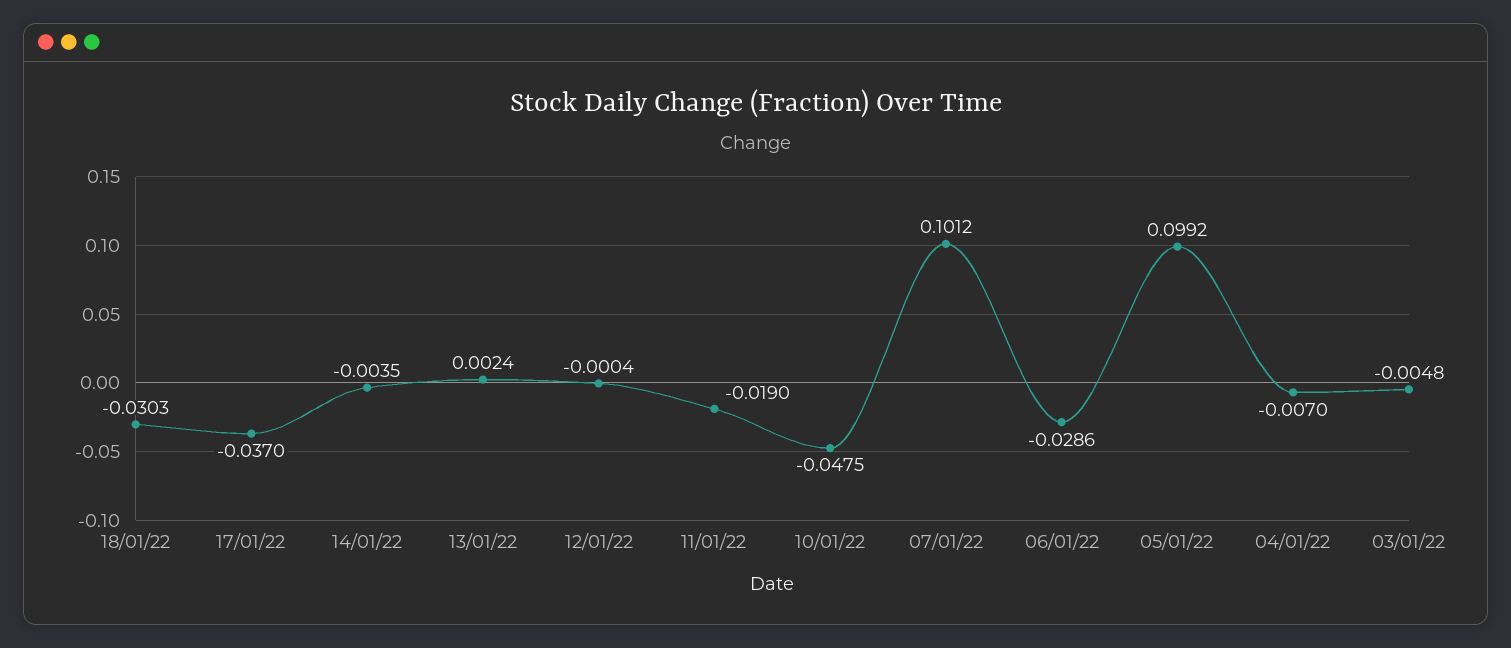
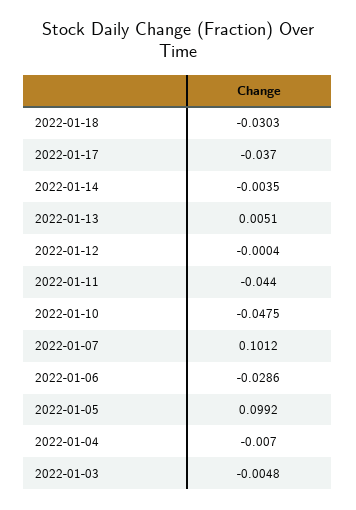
  {
    "18/01/22": -0.0303,
    "17/01/22": -0.037,
    "14/01/22": -0.0035,
-   "13/01/22": 0.0024,
+   "13/01/22": 0.0051,
    "12/01/22": -0.0004,
-   "11/01/22": -0.019,
+   "11/01/22": -0.044,
    "10/01/22": -0.0475,
    "07/01/22": 0.1012,
    "06/01/22": -0.0286,
    "05/01/22": 0.0992,
    "04/01/22": -0.007,
    "03/01/22": -0.0048
  }

